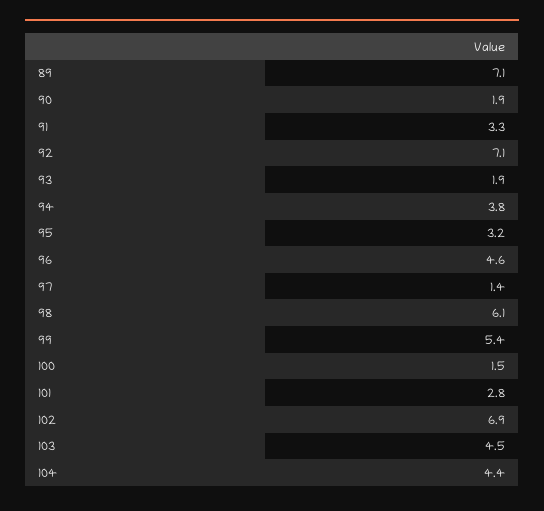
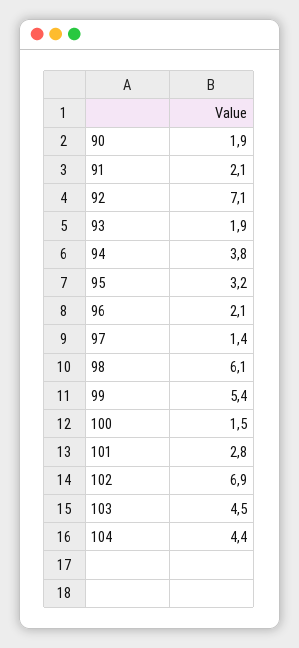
  {
-   "89": 7.1,
    "90": 1.9,
-   "91": 3.3,
+   "91": 2.1,
    "92": 7.1,
    "93": 1.9,
    "94": 3.8,
    "95": 3.2,
-   "96": 4.6,
+   "96": 2.1,
    "97": 1.4,
    "98": 6.1,
    "99": 5.4,
    "100": 1.5,
    "101": 2.8,
    "102": 6.9,
    "103": 4.5,
    "104": 4.4
  }

